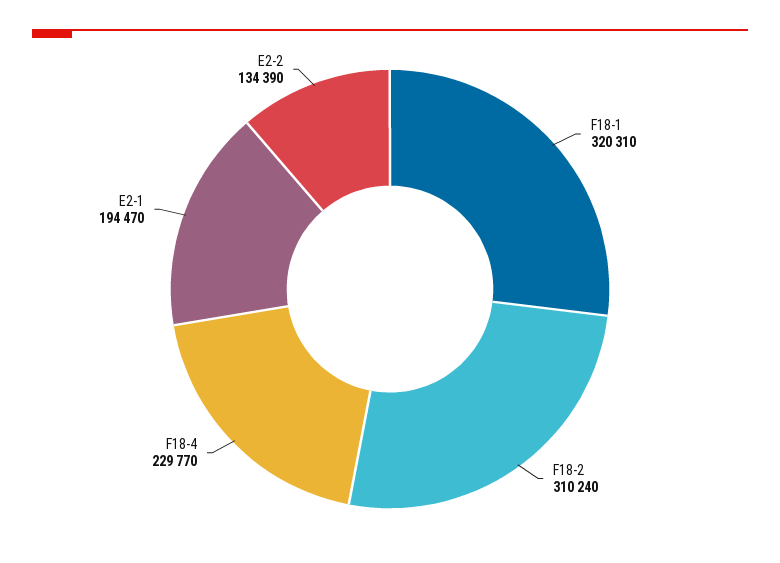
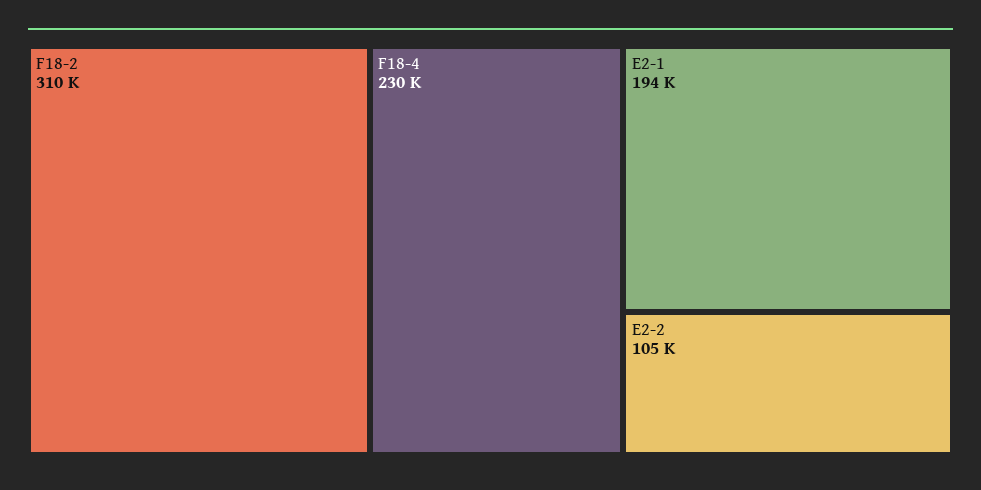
  {
-   "F18-1": 320310,
    "F18-2": 310240,
    "F18-4": 229770,
    "E2-1": 194470,
-   "E2-2": 134390
+   "E2-2": 105000
  }

